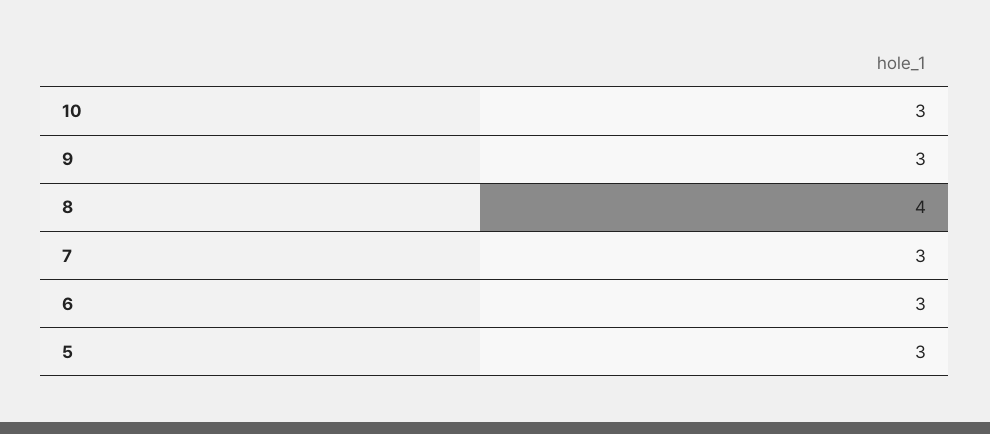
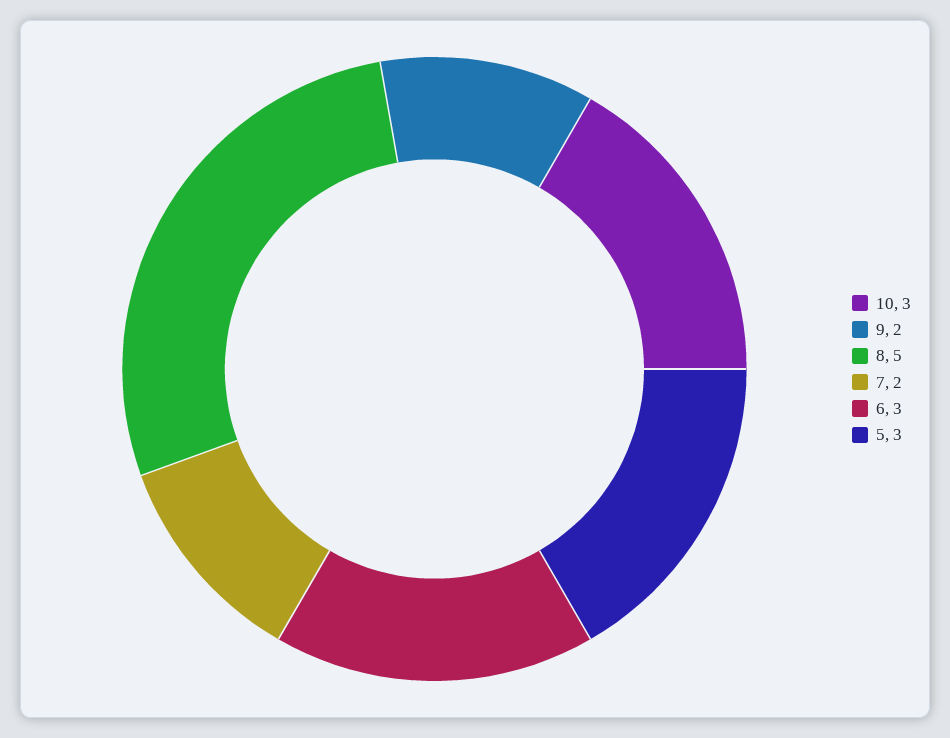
  {
    "10": 3,
-   "9": 3,
+   "9": 2,
-   "8": 4,
+   "8": 5,
-   "7": 3,
+   "7": 2,
    "6": 3,
    "5": 3
  }

